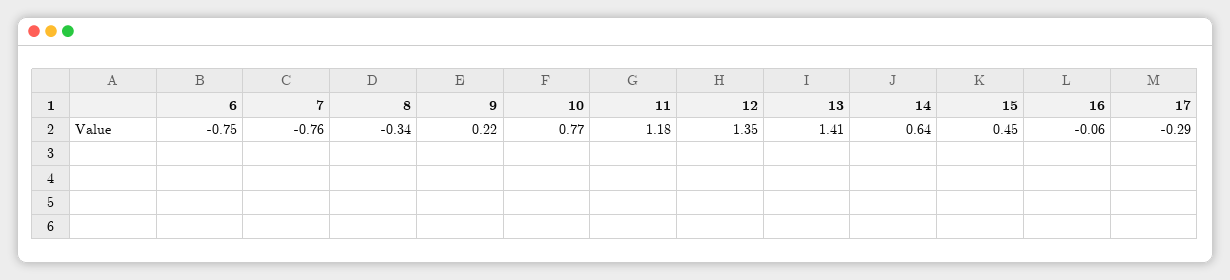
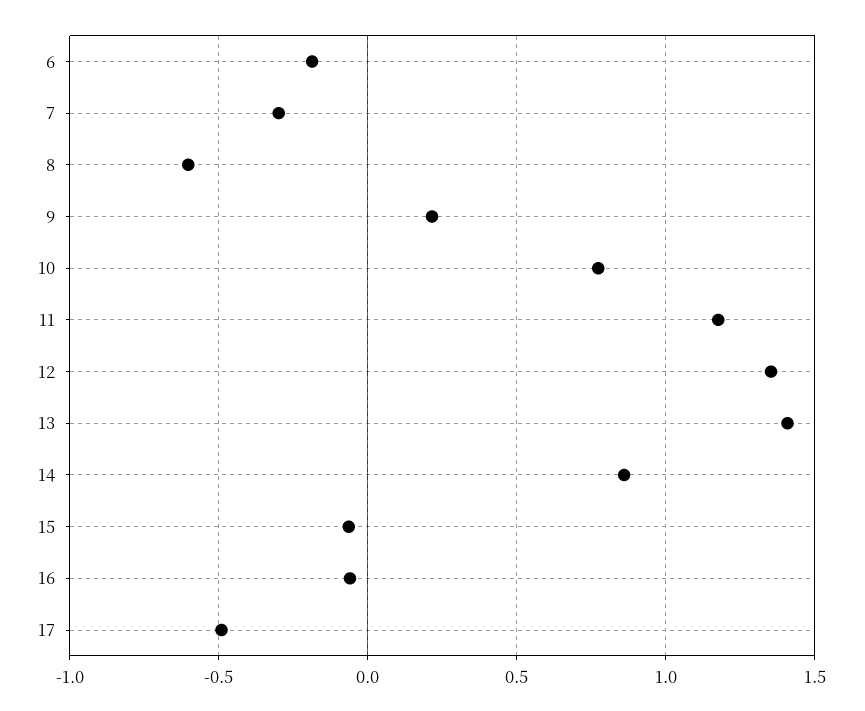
  {
-   "6": -0.75,
+   "6": -0.2,
-   "7": -0.76,
+   "7": -0.3,
-   "8": -0.34,
+   "8": -0.6,
    "9": 0.22,
    "10": 0.77,
    "11": 1.18,
    "12": 1.35,
    "13": 1.41,
-   "14": 0.64,
+   "14": 0.85,
-   "15": 0.45,
+   "15": -0.05,
    "16": -0.06,
-   "17": -0.29
+   "17": -0.5
  }

